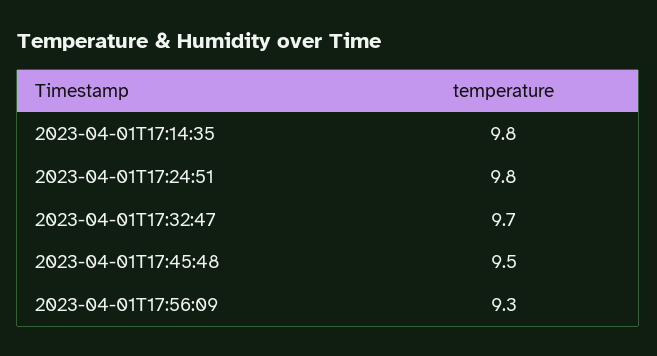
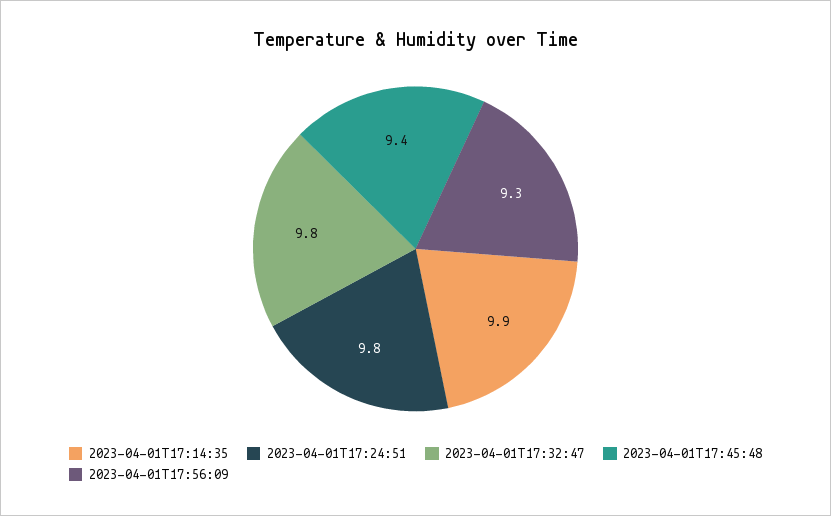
  {
-   "2023-04-01T17:14:35": 9.8,
+   "2023-04-01T17:14:35": 9.9,
    "2023-04-01T17:24:51": 9.8,
-   "2023-04-01T17:32:47": 9.7,
+   "2023-04-01T17:32:47": 9.8,
-   "2023-04-01T17:45:48": 9.5,
+   "2023-04-01T17:45:48": 9.4,
    "2023-04-01T17:56:09": 9.3
  }

